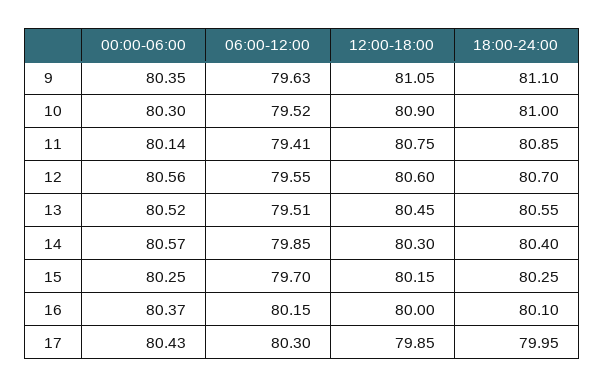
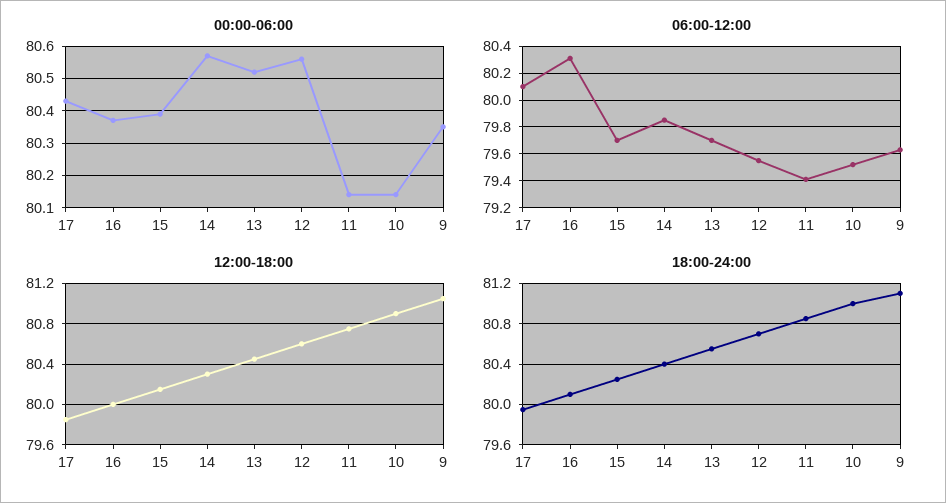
  {
    "00:00-06:00": {
      "9": 80.35,
-     "10": 80.3,
+     "10": 80.15,
      "11": 80.14,
      "12": 80.56,
      "13": 80.52,
      "14": 80.57,
-     "15": 80.25,
+     "15": 80.4,
      "16": 80.37,
      "17": 80.43
    },
    "06:00-12:00": {
      "9": 79.63,
      "10": 79.52,
      "11": 79.41,
      "12": 79.55,
-     "13": 79.51,
+     "13": 79.7,
      "14": 79.85,
      "15": 79.7,
-     "16": 80.15,
+     "16": 80.3,
-     "17": 80.3
+     "17": 80.1
    },
    "12:00-18:00": {
      "9": 81.05,
      "10": 80.9,
      "11": 80.75,
      "12": 80.6,
      "13": 80.45,
      "14": 80.3,
      "15": 80.15,
      "16": 80,
      "17": 79.85
    },
    "18:00-24:00": {
      "9": 81.1,
      "10": 81,
      "11": 80.85,
      "12": 80.7,
      "13": 80.55,
      "14": 80.4,
      "15": 80.25,
      "16": 80.1,
      "17": 79.95
    }
  }

